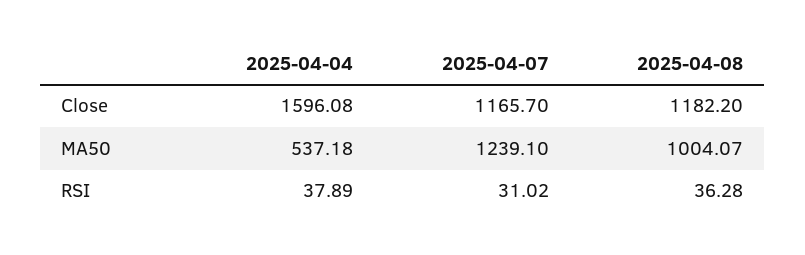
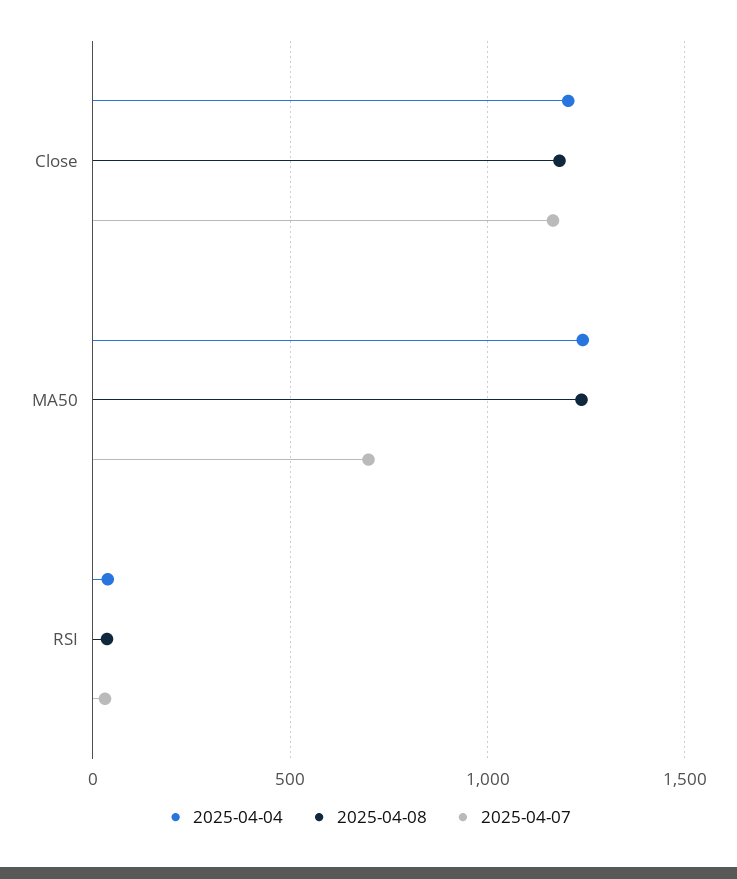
  {
    "2025-04-04": {
-     "Close": 1596.08,
+     "Close": 1200,
-     "MA50": 537.18,
+     "MA50": 1250,
      "RSI": 37.89
    },
    "2025-04-07": {
      "Close": 1165.7,
-     "MA50": 1239.1,
+     "MA50": 700,
      "RSI": 31.02
    },
    "2025-04-08": {
      "Close": 1182.2,
-     "MA50": 1004.07,
+     "MA50": 1250,
      "RSI": 36.28
    }
  }

